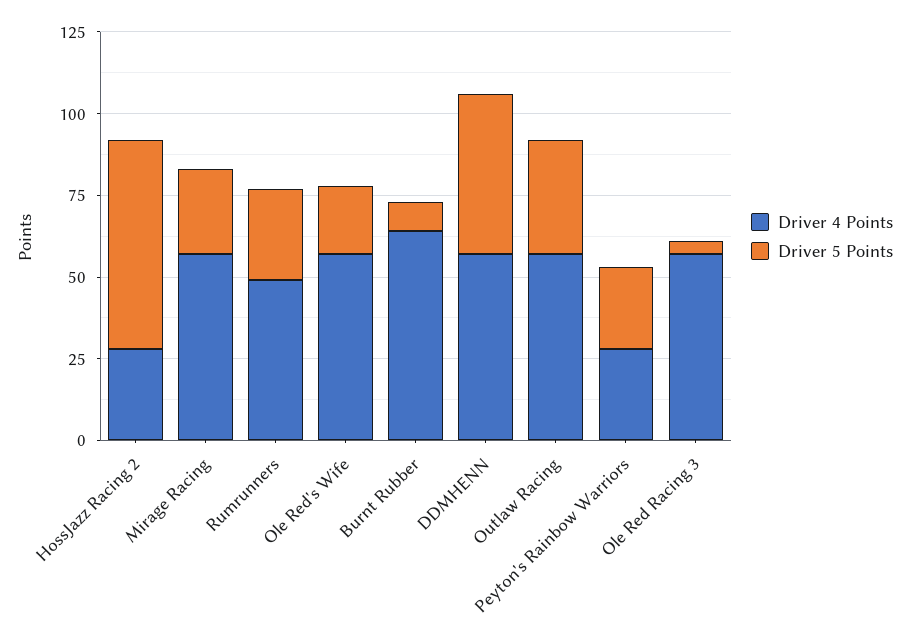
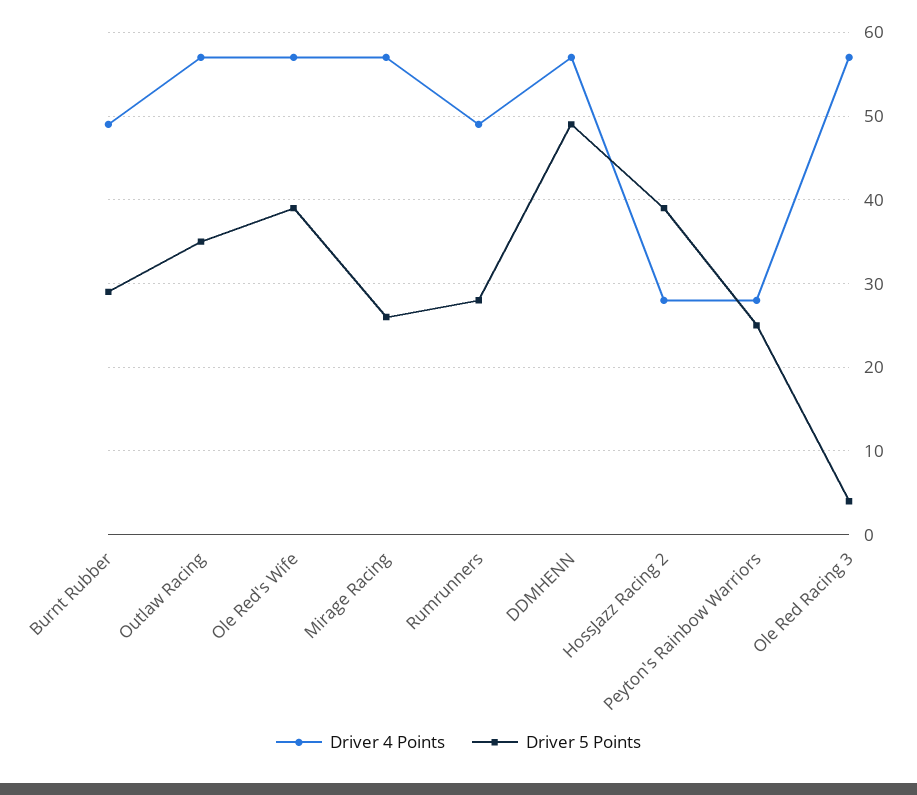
  {
    "Driver 4 Points": {
      "HossJazz Racing 2": 28,
      "Mirage Racing": 57,
      "Rumrunners": 49,
      "Ole Red's Wife": 57,
-     "Burnt Rubber": 65,
+     "Burnt Rubber": 49,
      "DDMHENN": 57,
      "Outlaw Racing": 57,
      "Peyton's Rainbow Warriors": 28,
      "Ole Red Racing 3": 57
    },
    "Driver 5 Points": {
-     "HossJazz Racing 2": 65,
+     "HossJazz Racing 2": 39,
      "Mirage Racing": 26,
      "Rumrunners": 28,
-     "Ole Red's Wife": 20,
+     "Ole Red's Wife": 39,
-     "Burnt Rubber": 10,
+     "Burnt Rubber": 29,
      "DDMHENN": 49,
      "Outlaw Racing": 35,
      "Peyton's Rainbow Warriors": 25,
      "Ole Red Racing 3": 4
    }
  }

